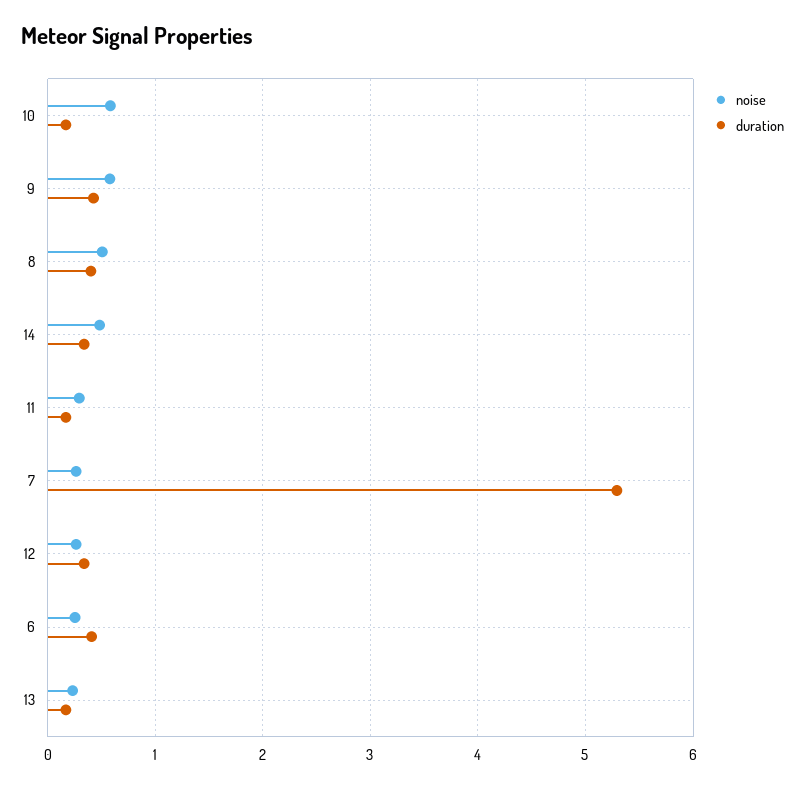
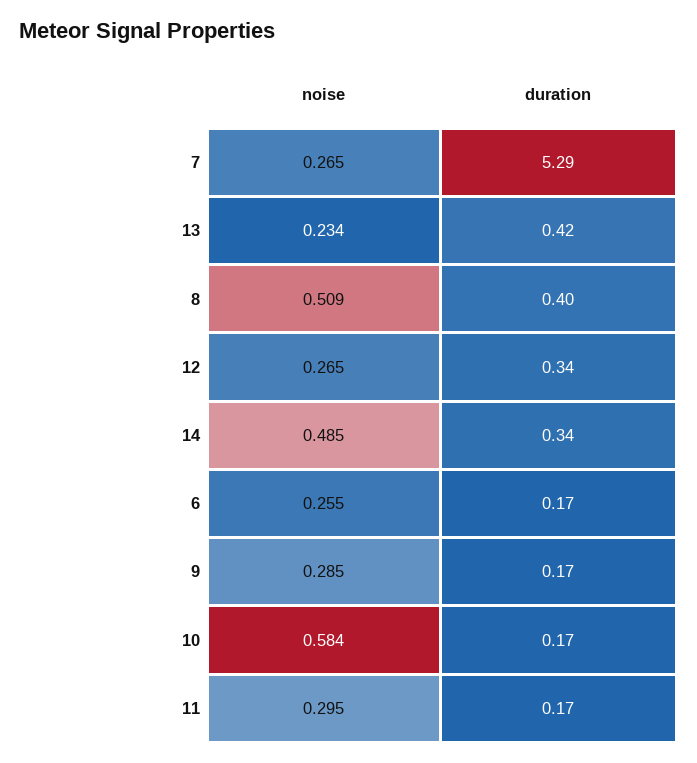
  {
    "noise": {
      "10": 0.584,
-     "9": 0.6,
+     "9": 0.285,
      "8": 0.509,
      "14": 0.485,
      "11": 0.295,
      "7": 0.265,
      "12": 0.265,
      "6": 0.255,
      "13": 0.234
    },
    "duration": {
      "10": 0.17,
-     "9": 0.4,
+     "9": 0.17,
      "8": 0.4,
      "14": 0.34,
      "11": 0.17,
      "7": 5.29,
      "12": 0.34,
-     "6": 0.4,
+     "6": 0.17,
-     "13": 0.2
+     "13": 0.42
    }
  }

